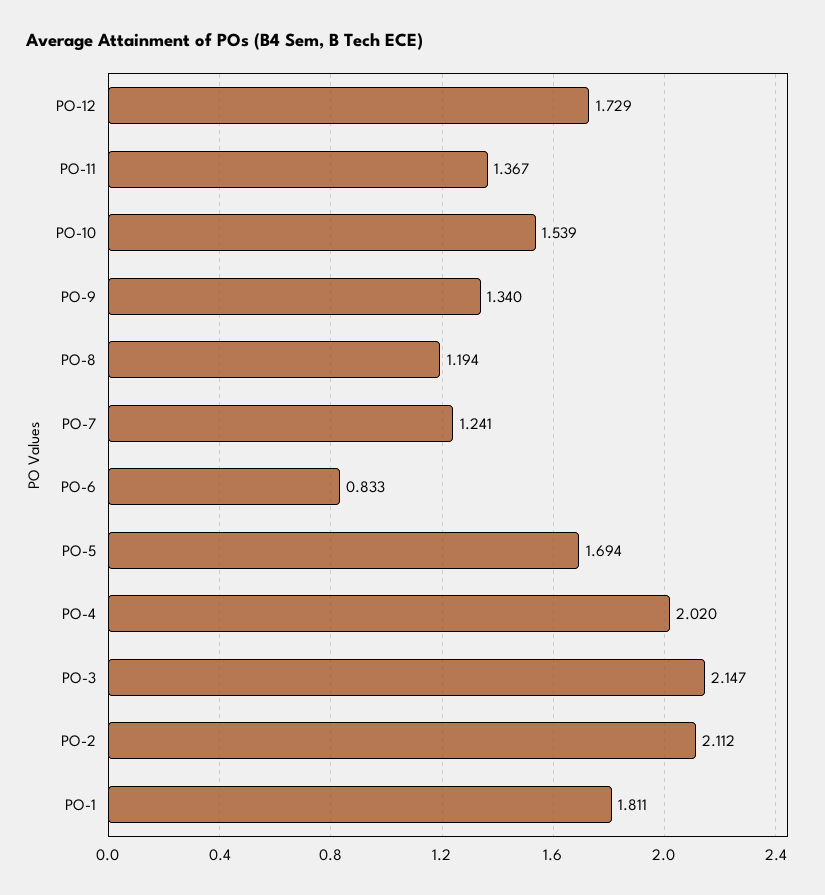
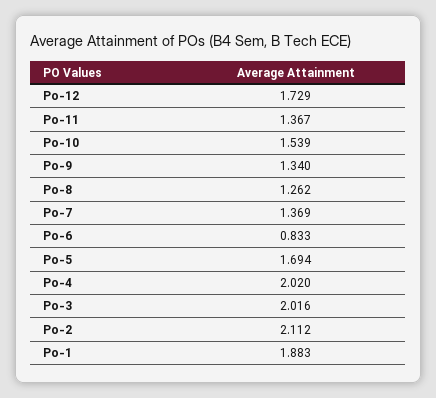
  {
    "PO-12": 1.729,
    "PO-11": 1.367,
    "PO-10": 1.539,
    "PO-9": 1.34,
-   "PO-8": 1.194,
+   "PO-8": 1.262,
-   "PO-7": 1.241,
+   "PO-7": 1.369,
    "PO-6": 0.833,
    "PO-5": 1.694,
    "PO-4": 2.02,
-   "PO-3": 2.147,
+   "PO-3": 2.016,
    "PO-2": 2.112,
-   "PO-1": 1.811
+   "PO-1": 1.883
  }

